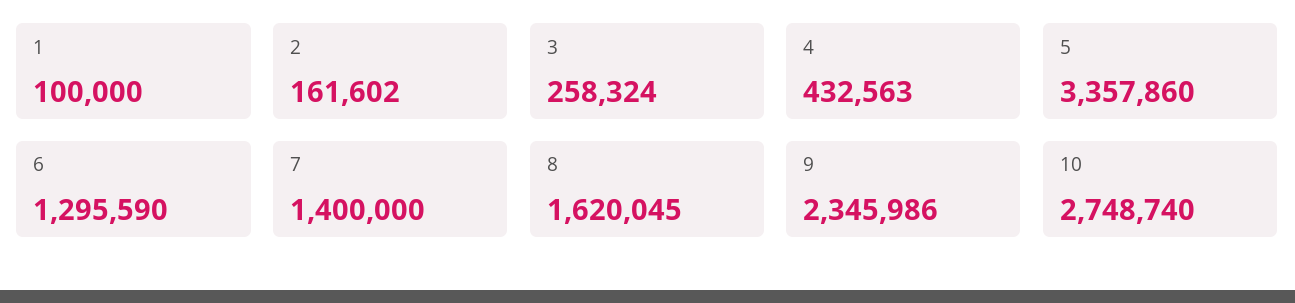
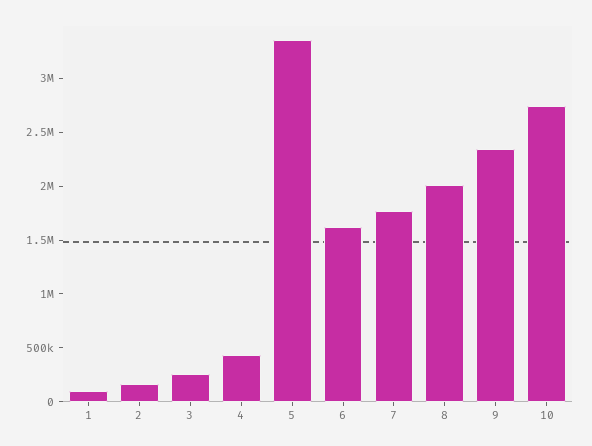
  {
    "1": 100000,
    "2": 161602,
    "3": 258324,
    "4": 432563,
    "5": 3357860,
-   "6": 1295590,
+   "6": 1600000,
-   "7": 1400000,
+   "7": 1800000,
-   "8": 1620045,
+   "8": 2000000,
    "9": 2345986,
    "10": 2748740
  }

